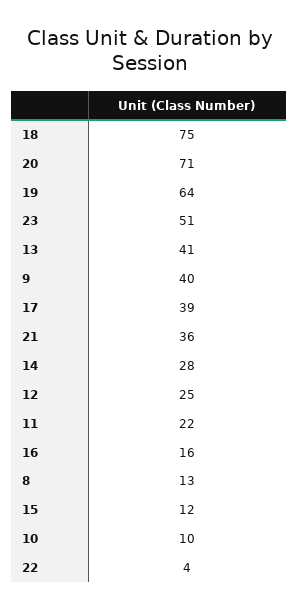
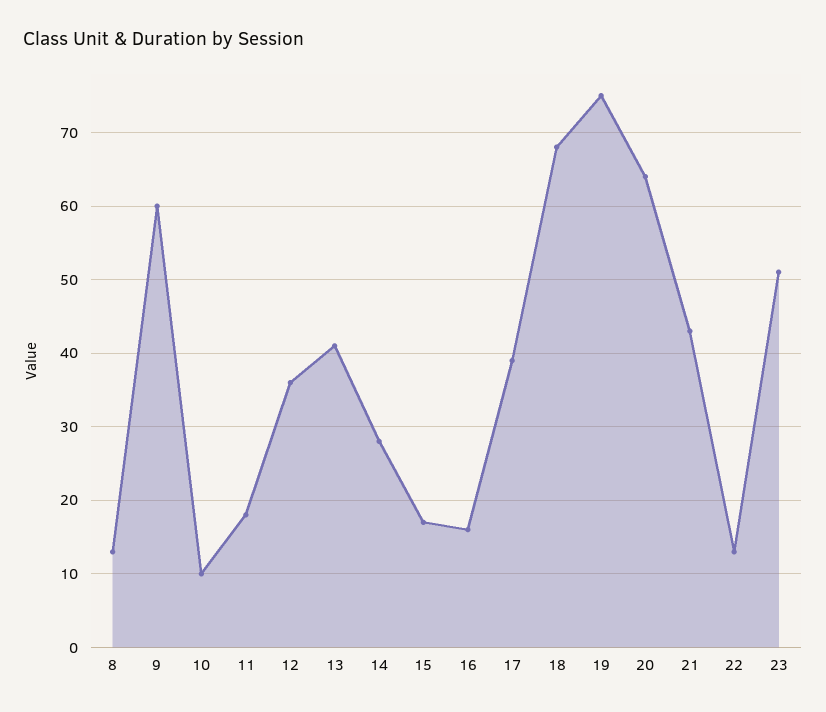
  {
-   "18": 75,
+   "18": 68,
-   "20": 71,
+   "20": 64,
-   "19": 64,
+   "19": 75,
    "23": 51,
    "13": 41,
-   "9": 40,
+   "9": 60,
    "17": 39,
-   "21": 36,
+   "21": 43,
    "14": 28,
-   "12": 25,
+   "12": 36,
-   "11": 22,
+   "11": 18,
    "16": 16,
    "8": 13,
-   "15": 12,
+   "15": 17,
    "10": 10,
-   "22": 4
+   "22": 13
  }

